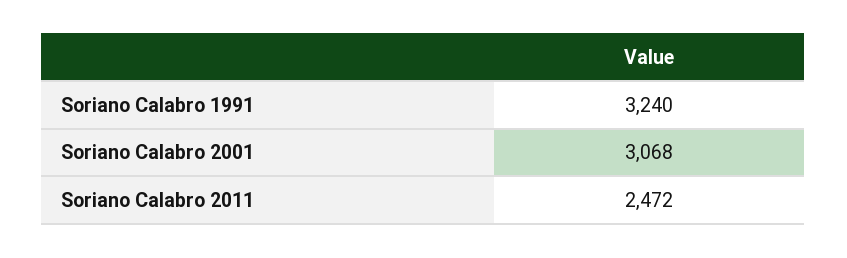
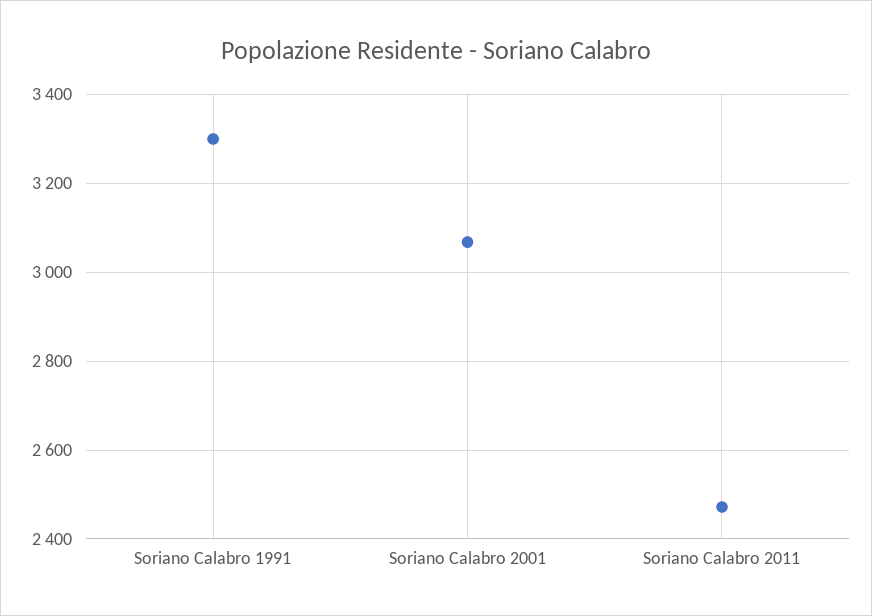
  {
-   "Soriano Calabro 1991": 3240,
+   "Soriano Calabro 1991": 3300,
    "Soriano Calabro 2001": 3068,
    "Soriano Calabro 2011": 2472
  }

